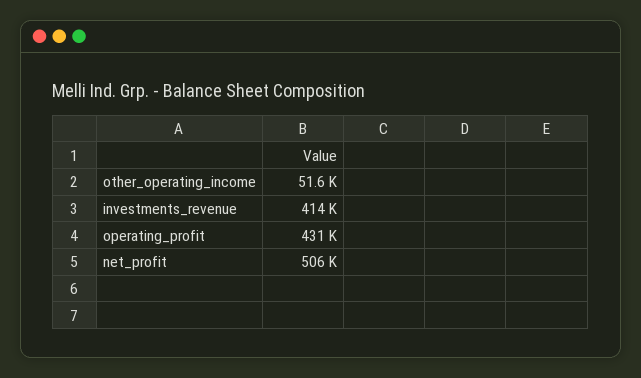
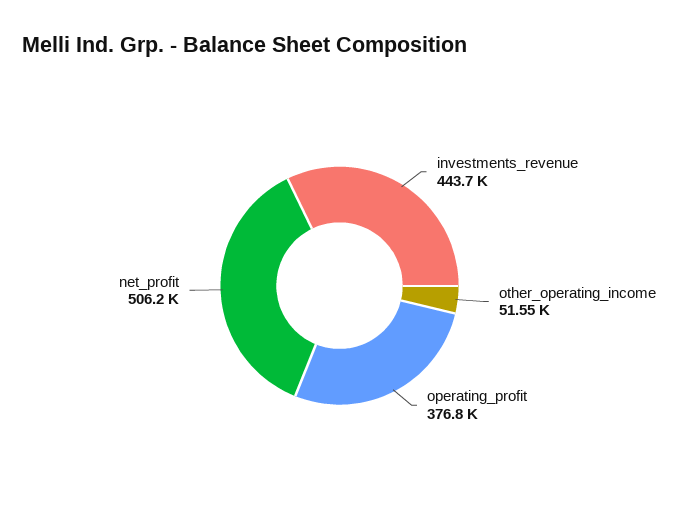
  {
    "other_operating_income": 51550,
-   "investments_revenue": 414000,
+   "investments_revenue": 443700,
-   "operating_profit": 431000,
+   "operating_profit": 376800,
    "net_profit": 506200
  }

